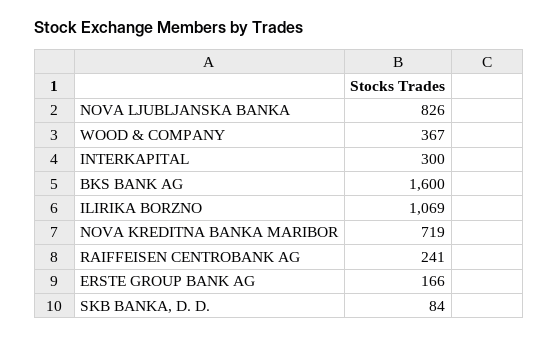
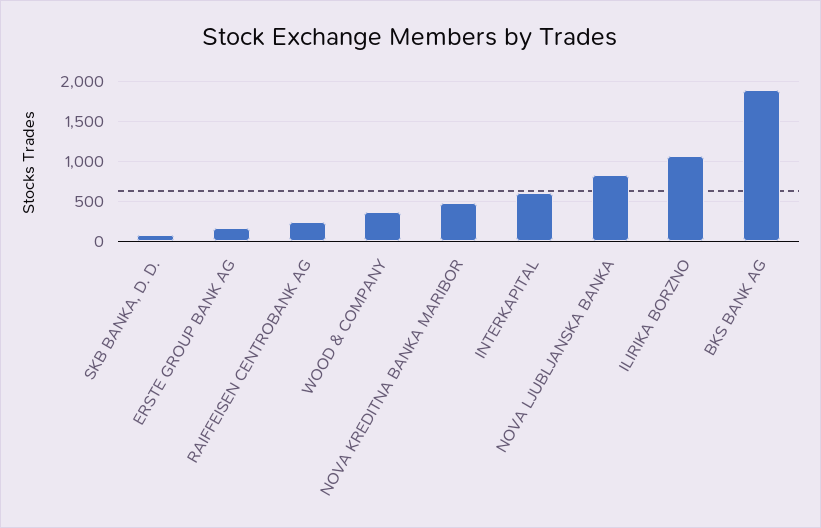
  {
    "NOVA LJUBLJANSKA BANKA": 826,
    "WOOD & COMPANY": 367,
-   "INTERKAPITAL": 300,
+   "INTERKAPITAL": 600,
-   "BKS BANK AG": 1600,
+   "BKS BANK AG": 1900,
    "ILIRIKA BORZNO": 1069,
-   "NOVA KREDITNA BANKA MARIBOR": 719,
+   "NOVA KREDITNA BANKA MARIBOR": 500,
    "RAIFFEISEN CENTROBANK AG": 241,
    "ERSTE GROUP BANK AG": 166,
    "SKB BANKA, D. D.": 84
  }

